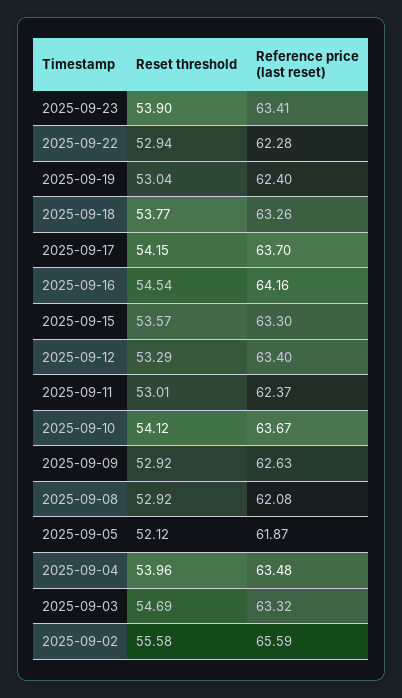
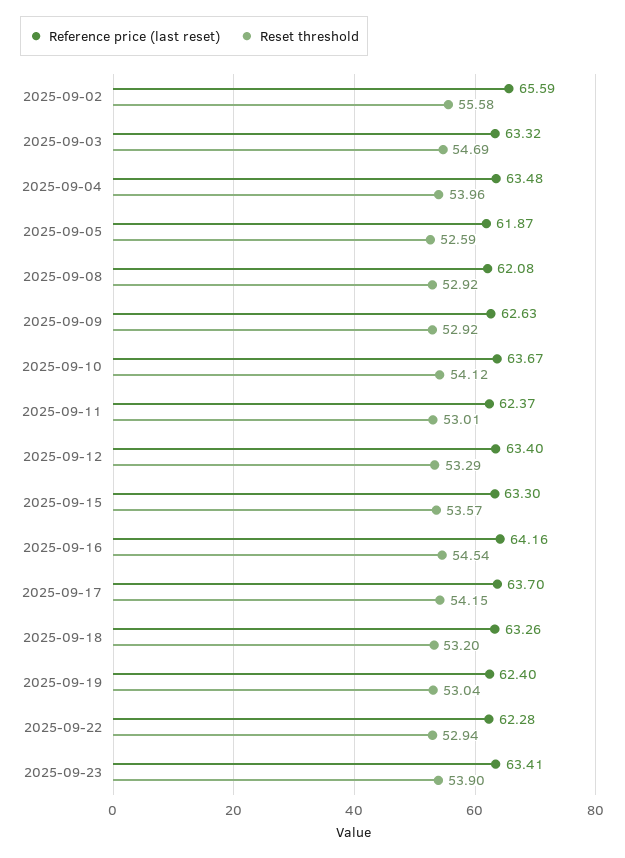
  {
    "Reset threshold": {
      "2025-09-23": 53.9,
      "2025-09-22": 52.94,
      "2025-09-19": 53.04,
-     "2025-09-18": 53.77,
+     "2025-09-18": 53.2,
      "2025-09-17": 54.15,
      "2025-09-16": 54.54,
      "2025-09-15": 53.57,
      "2025-09-12": 53.29,
      "2025-09-11": 53.01,
      "2025-09-10": 54.12,
      "2025-09-09": 52.92,
      "2025-09-08": 52.92,
-     "2025-09-05": 52.12,
+     "2025-09-05": 52.59,
      "2025-09-04": 53.96,
      "2025-09-03": 54.69,
      "2025-09-02": 55.58
    },
    "Reference price (last reset)": {
      "2025-09-23": 63.41,
      "2025-09-22": 62.28,
      "2025-09-19": 62.4,
      "2025-09-18": 63.26,
      "2025-09-17": 63.7,
      "2025-09-16": 64.16,
      "2025-09-15": 63.3,
      "2025-09-12": 63.4,
      "2025-09-11": 62.37,
      "2025-09-10": 63.67,
      "2025-09-09": 62.63,
      "2025-09-08": 62.08,
      "2025-09-05": 61.87,
      "2025-09-04": 63.48,
      "2025-09-03": 63.32,
      "2025-09-02": 65.59
    }
  }

